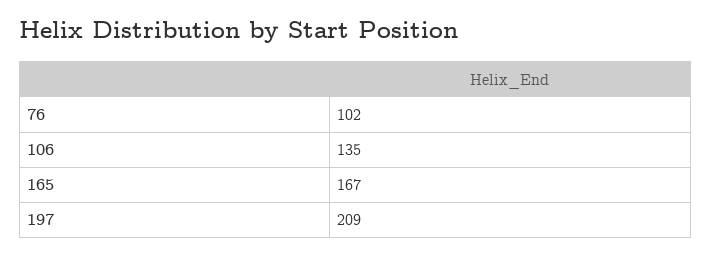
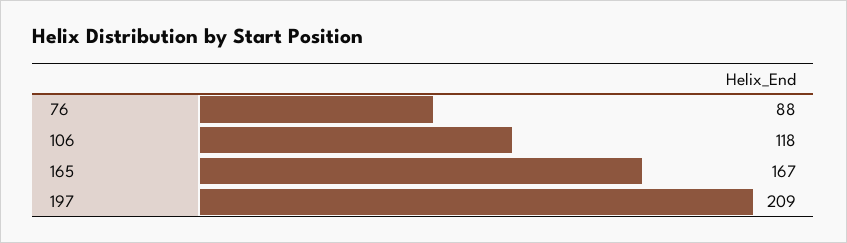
  {
-   "76": 102,
+   "76": 88,
-   "106": 135,
+   "106": 118,
    "165": 167,
    "197": 209
  }

